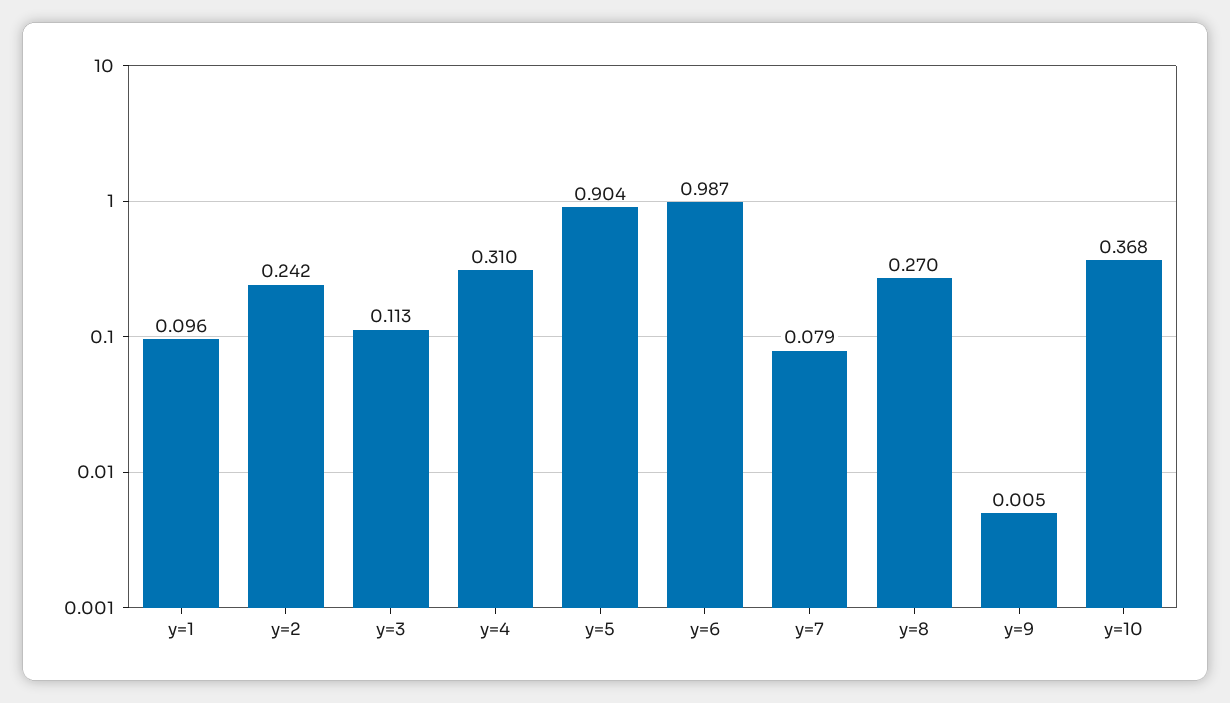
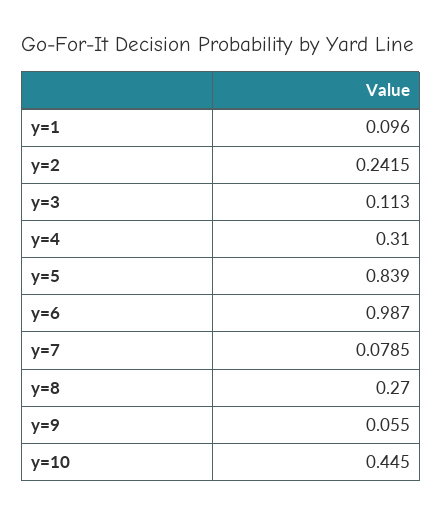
  {
    "y=1": 0.096,
    "y=2": 0.2415,
    "y=3": 0.113,
    "y=4": 0.31,
-   "y=5": 0.904,
+   "y=5": 0.839,
    "y=6": 0.987,
    "y=7": 0.0785,
    "y=8": 0.27,
-   "y=9": 0.005,
+   "y=9": 0.055,
-   "y=10": 0.368
+   "y=10": 0.445
  }

